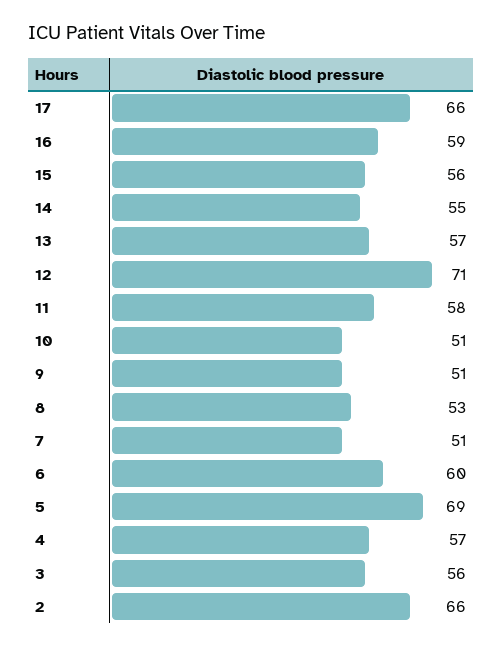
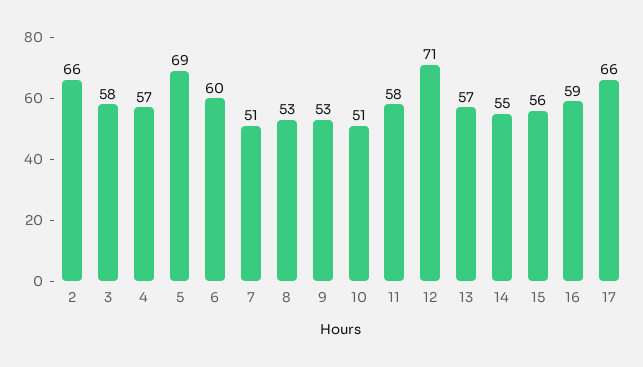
  {
    "17": 66,
    "16": 59,
    "15": 56,
    "14": 55,
    "13": 57,
    "12": 71,
    "11": 58,
    "10": 51,
-   "9": 51,
+   "9": 53,
    "8": 53,
    "7": 51,
    "6": 60,
    "5": 69,
    "4": 57,
-   "3": 56,
+   "3": 58,
    "2": 66
  }

